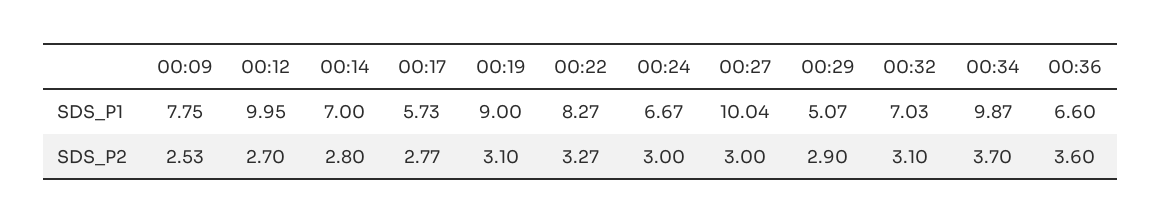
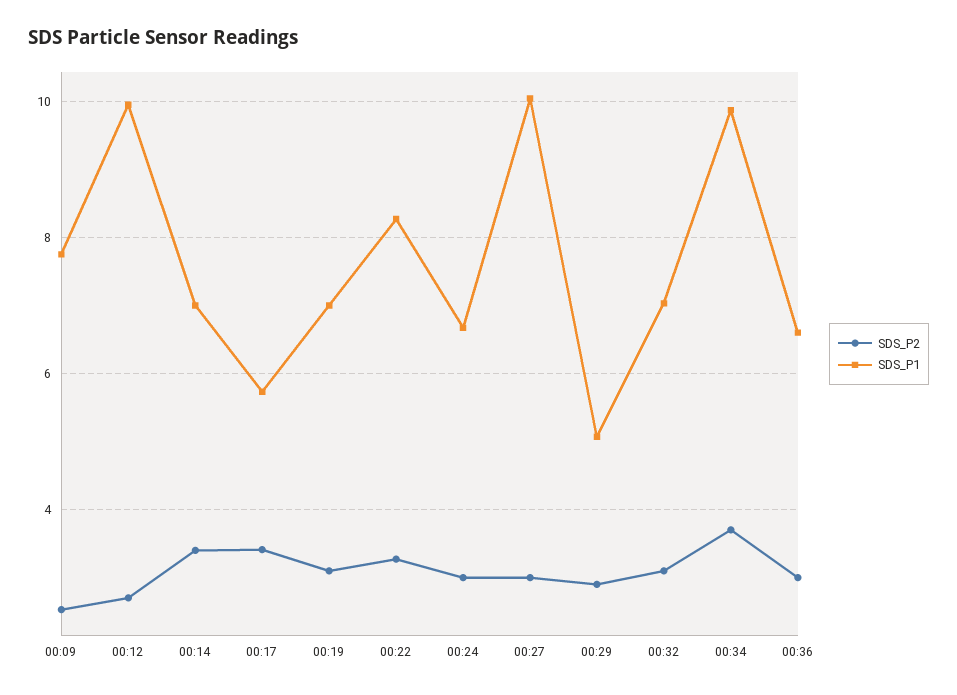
  {
    "SDS_P1": {
      "00:09": 7.75,
      "00:12": 9.95,
      "00:14": 7,
      "00:17": 5.73,
-     "00:19": 9,
+     "00:19": 7,
      "00:22": 8.27,
      "00:24": 6.67,
      "00:27": 10.04,
      "00:29": 5.07,
      "00:32": 7.03,
      "00:34": 9.87,
      "00:36": 6.6
    },
    "SDS_P2": {
      "00:09": 2.53,
      "00:12": 2.7,
-     "00:14": 2.8,
+     "00:14": 3.4,
-     "00:17": 2.77,
+     "00:17": 3.4,
      "00:19": 3.1,
      "00:22": 3.27,
      "00:24": 3,
      "00:27": 3,
      "00:29": 2.9,
      "00:32": 3.1,
      "00:34": 3.7,
-     "00:36": 3.6
+     "00:36": 3
    }
  }

